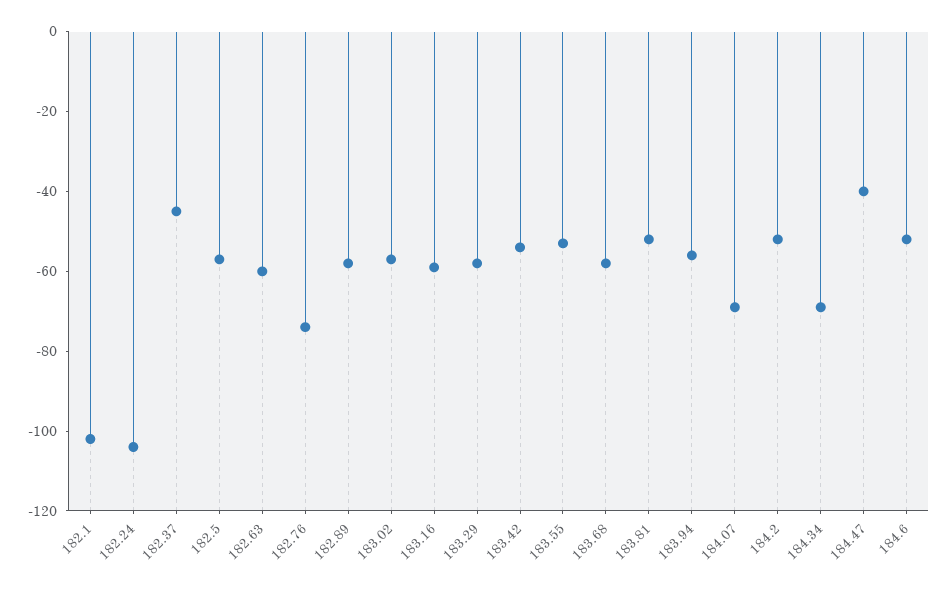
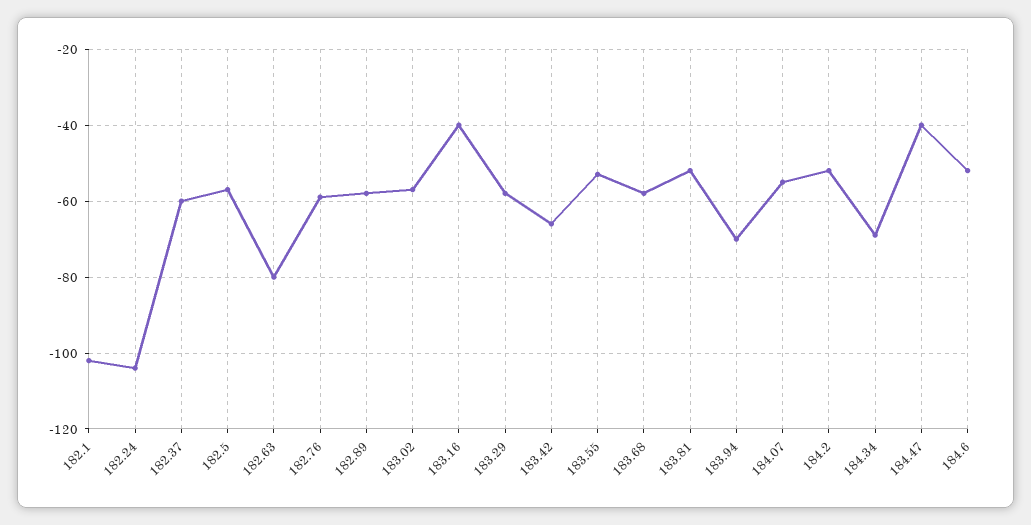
  {
    "182.1": -100,
    "182.24": -105,
-   "182.37": -45,
+   "182.37": -60,
    "182.5": -55,
-   "182.63": -60,
+   "182.63": -80,
-   "182.76": -75,
+   "182.76": -60,
    "182.89": -60,
    "183.02": -55,
-   "183.16": -60,
+   "183.16": -40,
    "183.29": -60,
-   "183.42": -55,
+   "183.42": -65,
    "183.55": -55,
    "183.68": -60,
    "183.81": -50,
-   "183.94": -55,
+   "183.94": -70,
-   "184.07": -70,
+   "184.07": -55,
    "184.2": -50,
    "184.34": -70,
    "184.47": -40,
    "184.6": -50
  }

